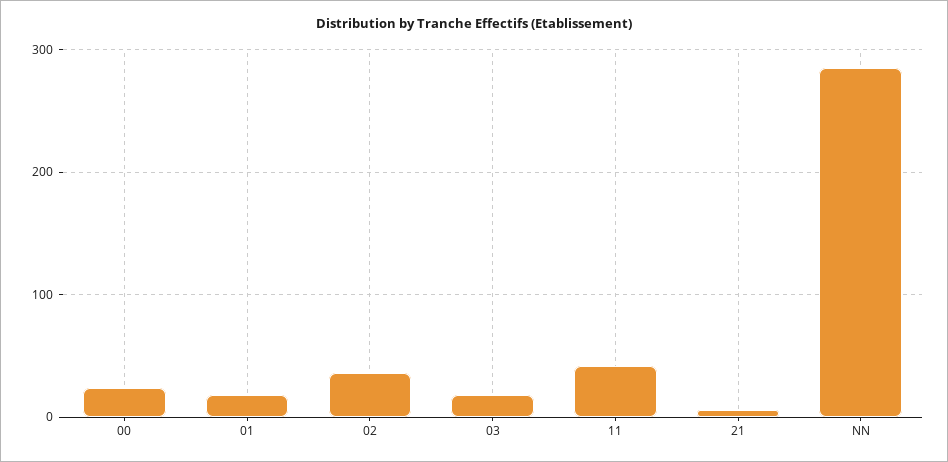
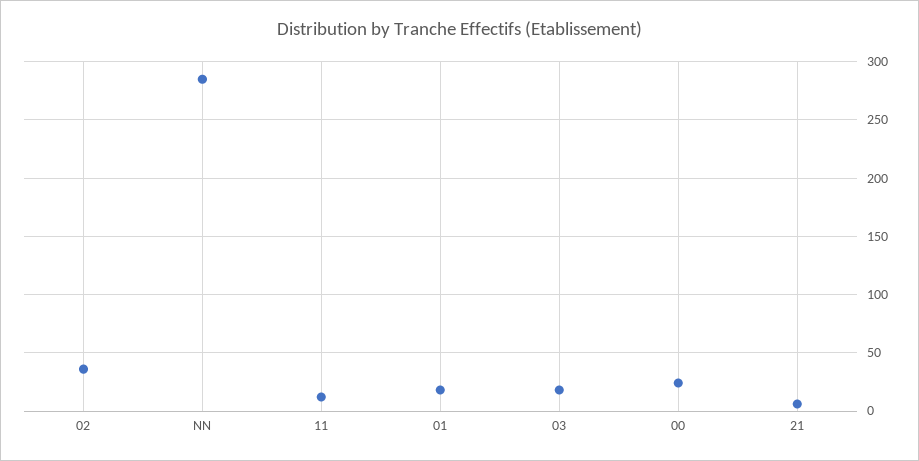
  {
    "00": 20,
    "01": 20,
    "02": 40,
    "03": 20,
-   "11": 40,
+   "11": 10,
    "21": 10,
    "NN": 290
  }

